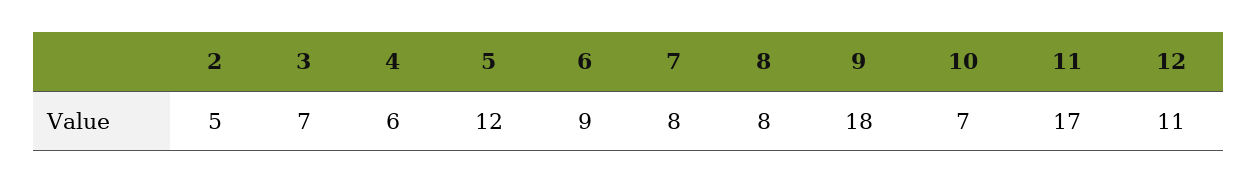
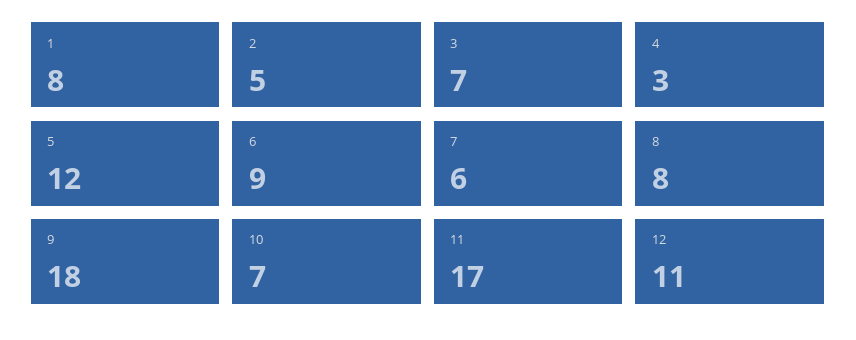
  {
    "2": 5,
    "3": 7,
-   "4": 6,
+   "4": 3,
    "5": 12,
    "6": 9,
-   "7": 8,
+   "7": 6,
    "8": 8,
    "9": 18,
    "10": 7,
    "11": 17,
-   "12": 11
+   "12": 11,
+   "1": 8
  }

